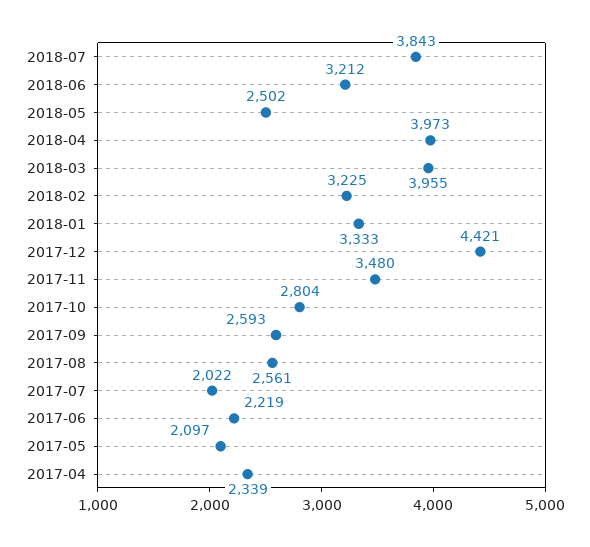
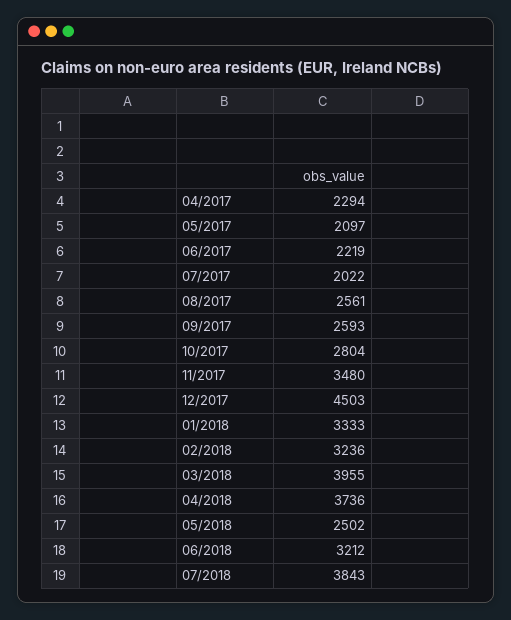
  {
    "2018-07": 3843,
    "2018-06": 3212,
    "2018-05": 2502,
-   "2018-04": 3973,
+   "2018-04": 3736,
    "2018-03": 3955,
-   "2018-02": 3225,
+   "2018-02": 3236,
    "2018-01": 3333,
-   "2017-12": 4421,
+   "2017-12": 4503,
    "2017-11": 3480,
    "2017-10": 2804,
    "2017-09": 2593,
    "2017-08": 2561,
    "2017-07": 2022,
    "2017-06": 2219,
    "2017-05": 2097,
-   "2017-04": 2339
+   "2017-04": 2294
  }

